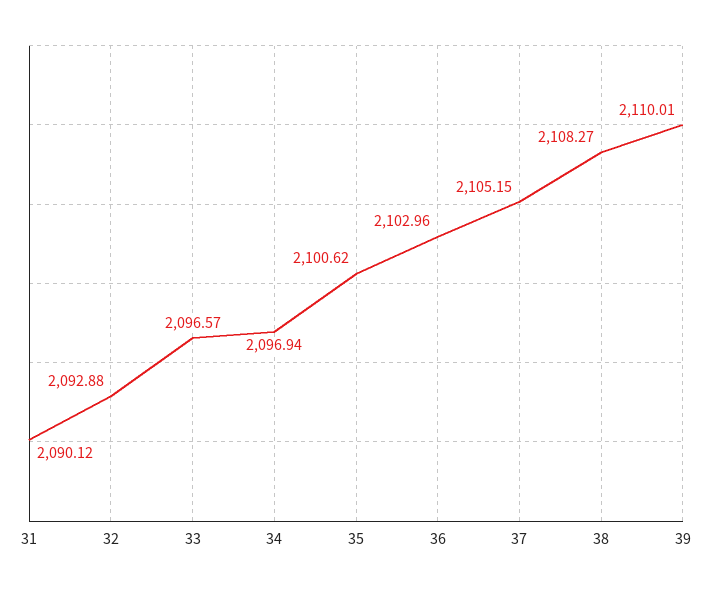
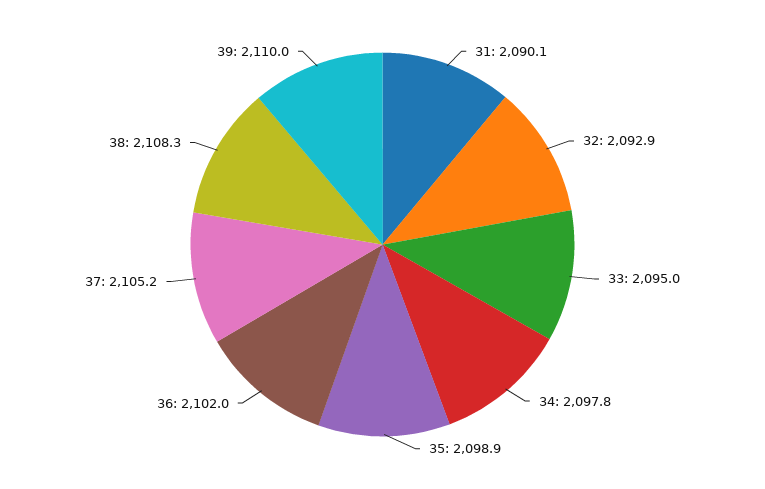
  {
    "31": 2090.12,
    "32": 2092.88,
-   "33": 2096.57,
+   "33": 2095,
-   "34": 2096.94,
+   "34": 2097.8,
-   "35": 2100.62,
+   "35": 2098.9,
-   "36": 2102.96,
+   "36": 2102,
    "37": 2105.15,
    "38": 2108.27,
    "39": 2110.01
  }

